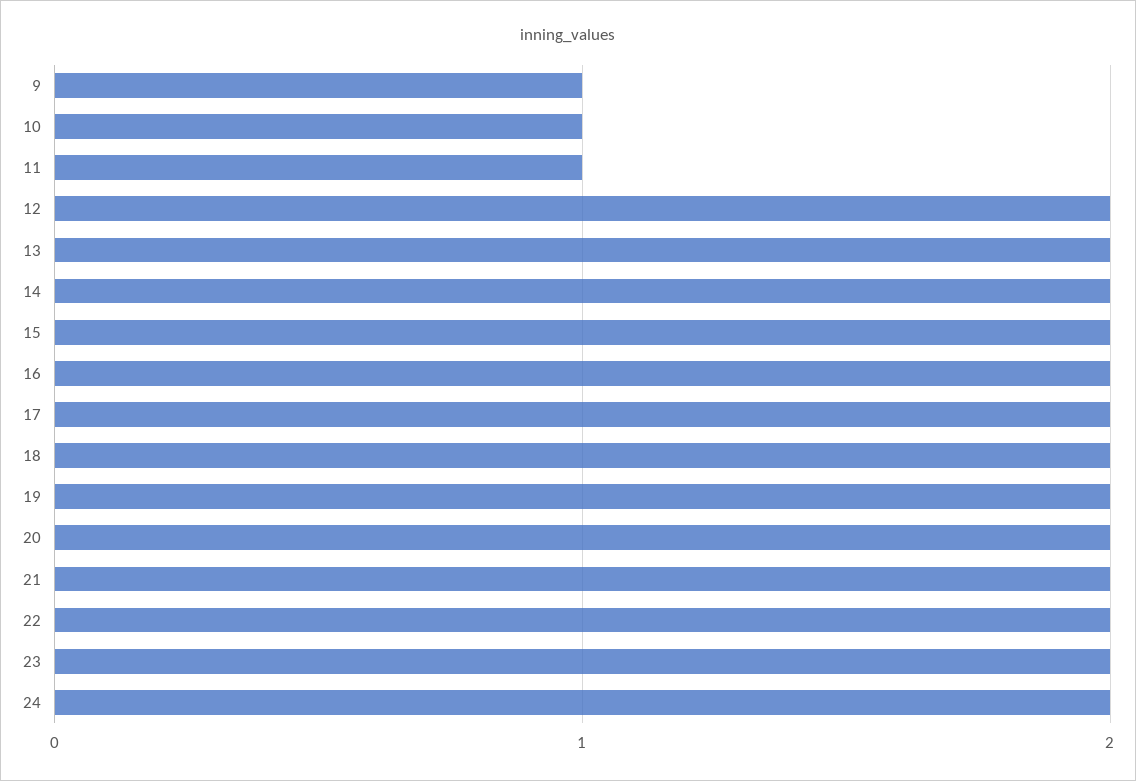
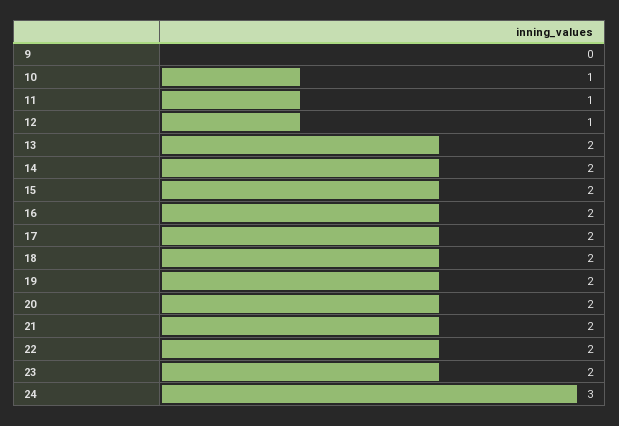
  {
-   "9": 1,
+   "9": 0,
    "10": 1,
    "11": 1,
-   "12": 2,
+   "12": 1,
    "13": 2,
    "14": 2,
    "15": 2,
    "16": 2,
    "17": 2,
    "18": 2,
    "19": 2,
    "20": 2,
    "21": 2,
    "22": 2,
    "23": 2,
-   "24": 2
+   "24": 3
  }

